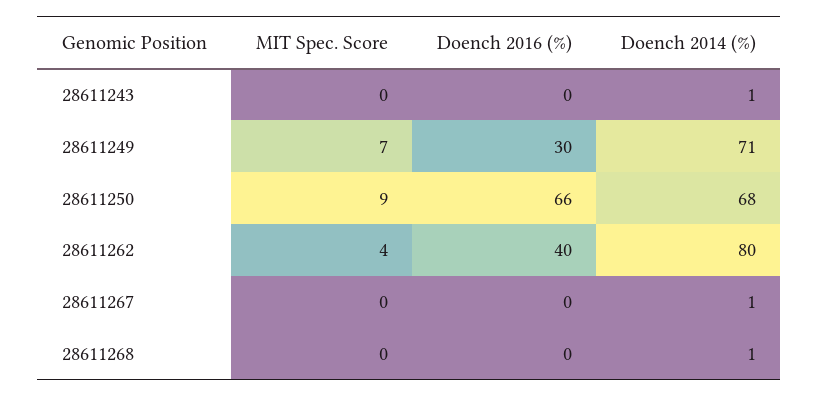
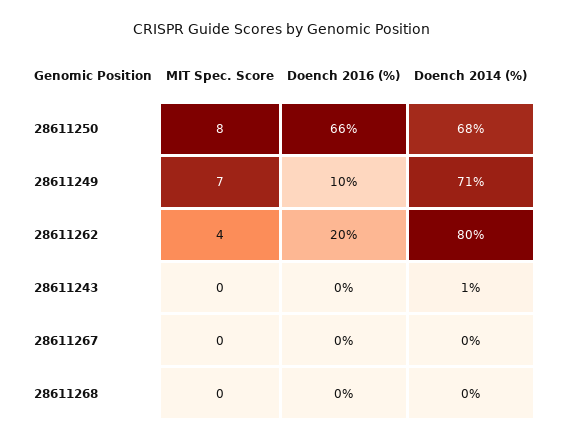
  {
    "MIT Spec. Score": {
      "28611243": 0,
      "28611249": 7,
-     "28611250": 9,
+     "28611250": 8,
      "28611262": 4,
      "28611267": 0,
      "28611268": 0
    },
    "Doench 2016 (%)": {
      "28611243": 0,
-     "28611249": 30,
+     "28611249": 10,
      "28611250": 66,
-     "28611262": 40,
+     "28611262": 20,
      "28611267": 0,
      "28611268": 0
    },
    "Doench 2014 (%)": {
      "28611243": 1,
      "28611249": 71,
      "28611250": 68,
      "28611262": 80,
-     "28611267": 1,
+     "28611267": 0,
-     "28611268": 1
+     "28611268": 0
    }
  }

